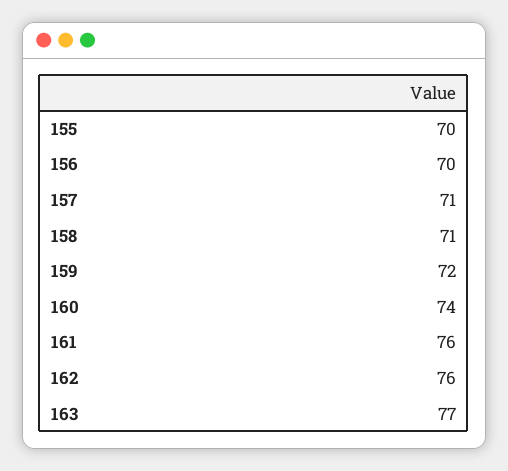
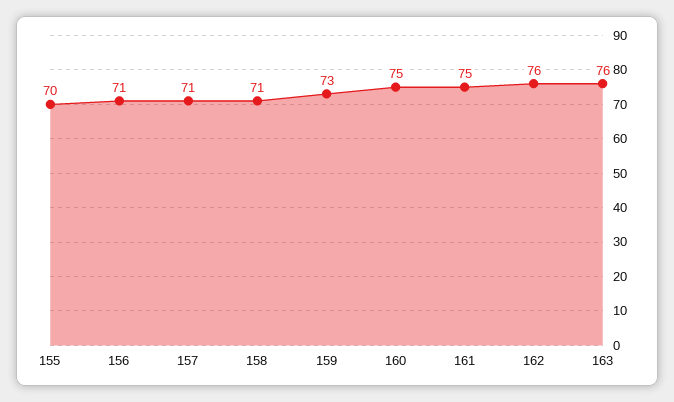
  {
    "155": 70,
-   "156": 70,
+   "156": 71,
    "157": 71,
    "158": 71,
-   "159": 72,
+   "159": 73,
-   "160": 74,
+   "160": 75,
-   "161": 76,
+   "161": 75,
    "162": 76,
-   "163": 77
+   "163": 76
  }

